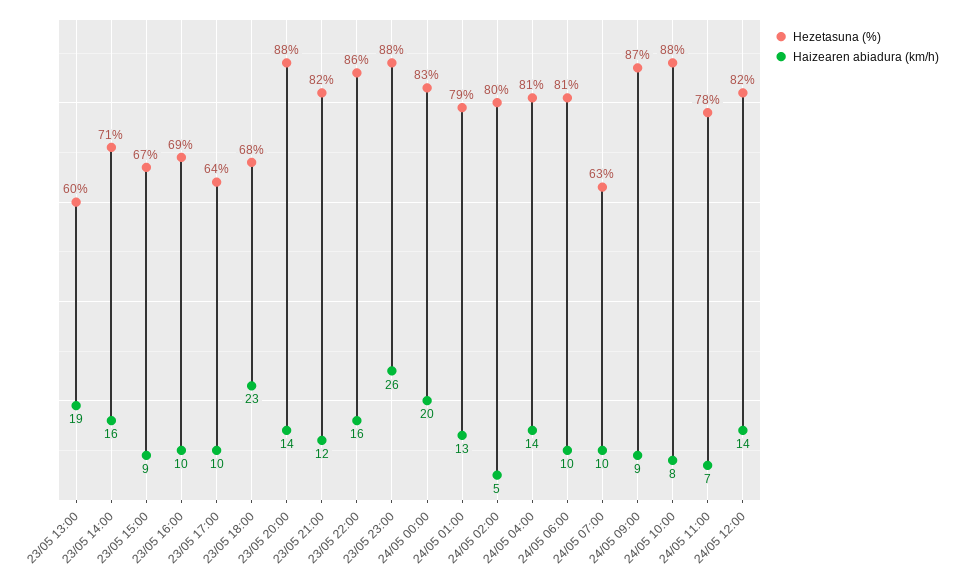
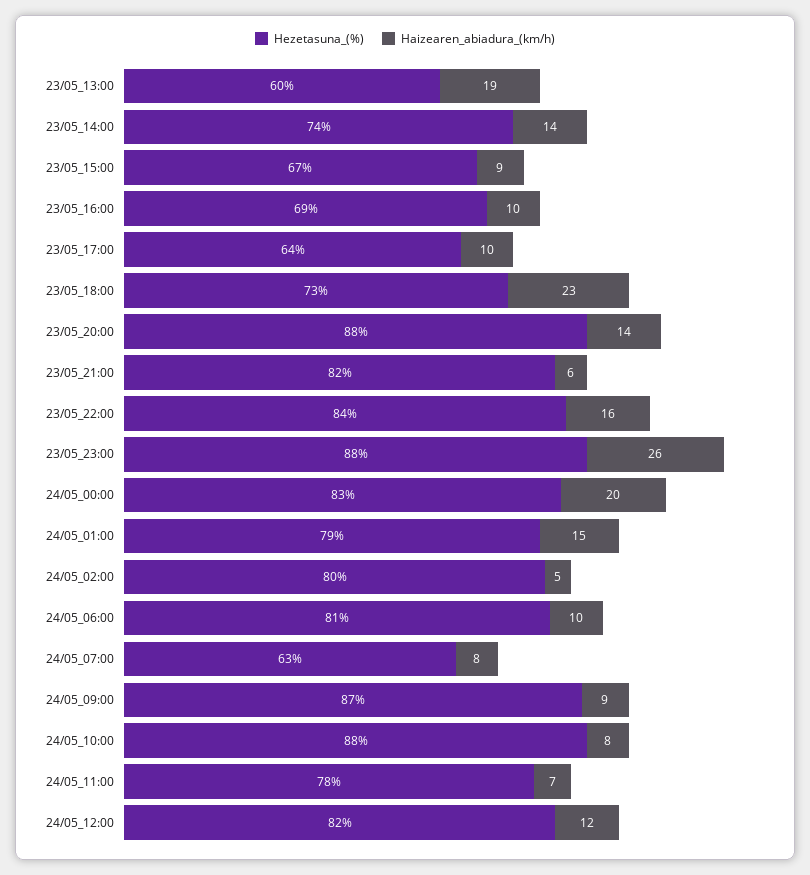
  {
    "Hezetasuna (%)": {
      "23/05 13:00": 60,
-     "23/05 14:00": 71,
+     "23/05 14:00": 74,
      "23/05 15:00": 67,
      "23/05 16:00": 69,
      "23/05 17:00": 64,
-     "23/05 18:00": 68,
+     "23/05 18:00": 73,
      "23/05 20:00": 88,
      "23/05 21:00": 82,
-     "23/05 22:00": 86,
+     "23/05 22:00": 84,
      "23/05 23:00": 88,
      "24/05 00:00": 83,
      "24/05 01:00": 79,
      "24/05 02:00": 80,
-     "24/05 04:00": 81,
      "24/05 06:00": 81,
      "24/05 07:00": 63,
      "24/05 09:00": 87,
      "24/05 10:00": 88,
      "24/05 11:00": 78,
      "24/05 12:00": 82
    },
    "Haizearen abiadura (km/h)": {
      "23/05 13:00": 19,
-     "23/05 14:00": 16,
+     "23/05 14:00": 14,
      "23/05 15:00": 9,
      "23/05 16:00": 10,
      "23/05 17:00": 10,
      "23/05 18:00": 23,
      "23/05 20:00": 14,
-     "23/05 21:00": 12,
+     "23/05 21:00": 6,
      "23/05 22:00": 16,
      "23/05 23:00": 26,
      "24/05 00:00": 20,
-     "24/05 01:00": 13,
+     "24/05 01:00": 15,
      "24/05 02:00": 5,
-     "24/05 04:00": 14,
      "24/05 06:00": 10,
-     "24/05 07:00": 10,
+     "24/05 07:00": 8,
      "24/05 09:00": 9,
      "24/05 10:00": 8,
      "24/05 11:00": 7,
-     "24/05 12:00": 14
+     "24/05 12:00": 12
    }
  }

